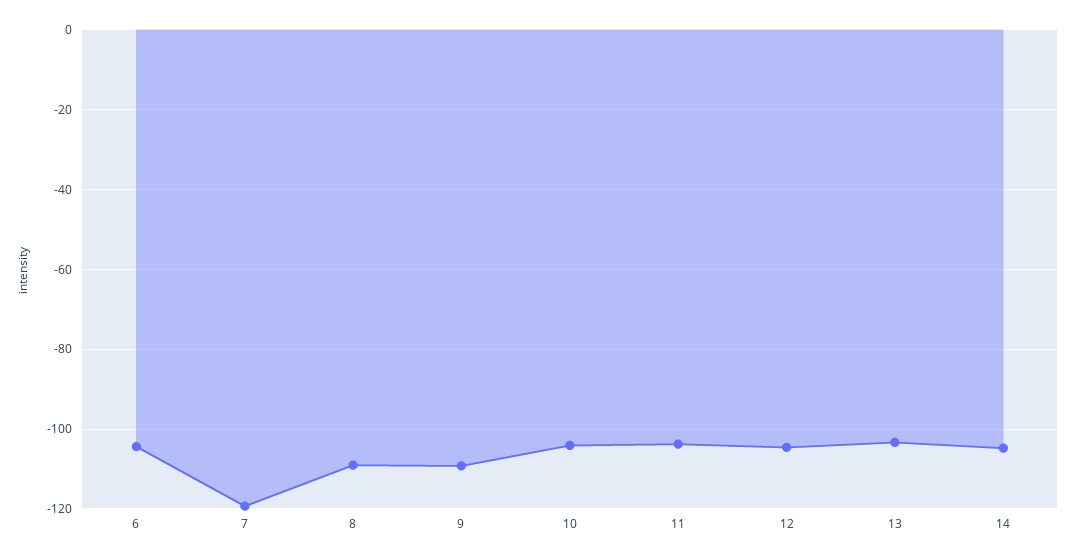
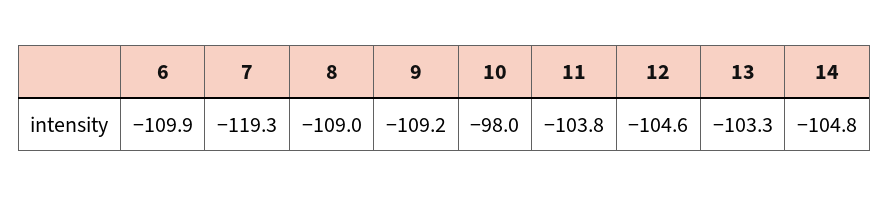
  {
-   "6": -104,
+   "6": -109.9,
    "7": -119.3,
    "8": -109,
    "9": -109.2,
-   "10": -104,
+   "10": -98,
    "11": -103.8,
    "12": -104.6,
    "13": -103.3,
    "14": -104.8
  }

